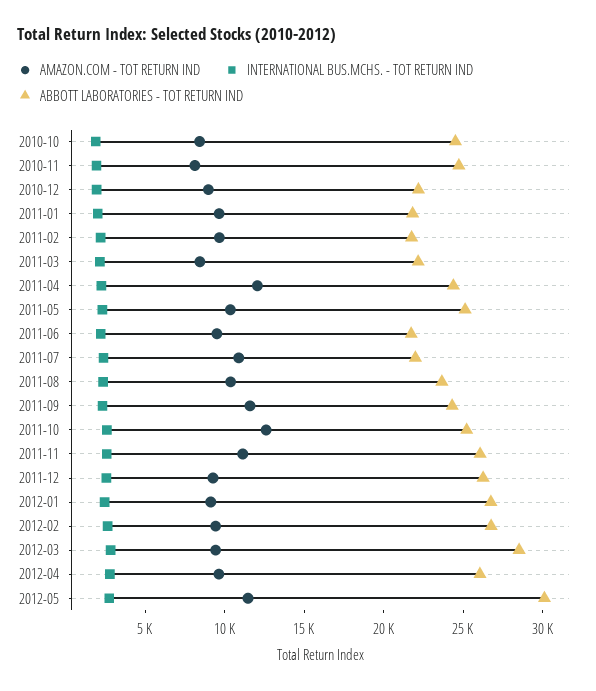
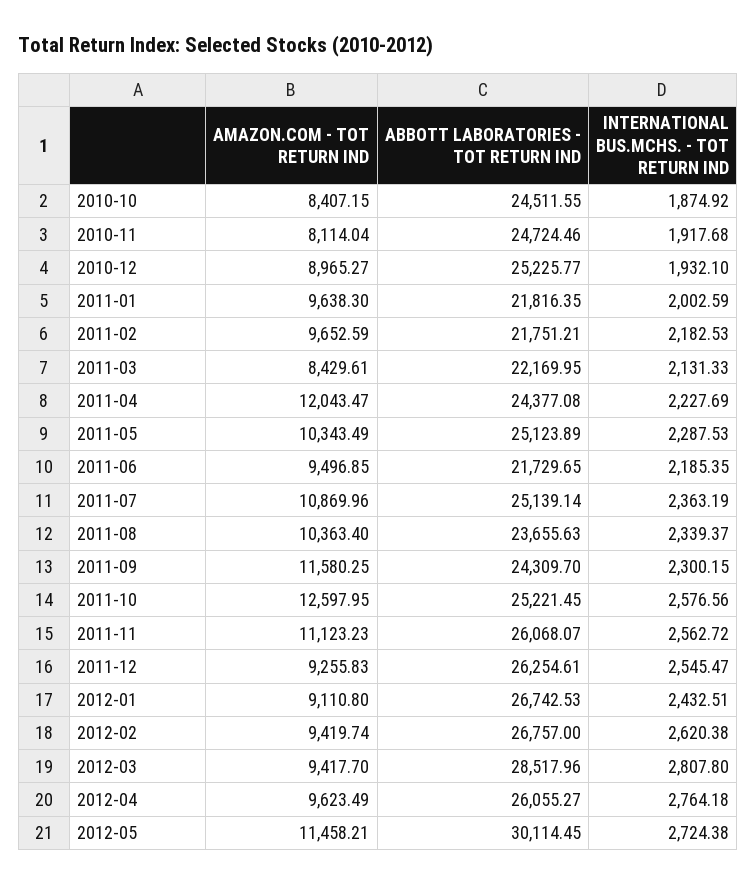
  {
    "AMAZON.COM - TOT RETURN IND": {
      "2010-10": 8407.15,
      "2010-11": 8114.04,
      "2010-12": 8965.27,
      "2011-01": 9638.3,
      "2011-02": 9652.59,
      "2011-03": 8429.61,
      "2011-04": 12043.47,
      "2011-05": 10343.49,
      "2011-06": 9496.85,
      "2011-07": 10869.96,
      "2011-08": 10363.4,
      "2011-09": 11580.25,
      "2011-10": 12597.95,
      "2011-11": 11123.23,
      "2011-12": 9255.83,
      "2012-01": 9110.8,
      "2012-02": 9419.74,
      "2012-03": 9417.7,
      "2012-04": 9623.49,
      "2012-05": 11458.21
    },
    "INTERNATIONAL BUS.MCHS. - TOT RETURN IND": {
      "2010-10": 1874.92,
      "2010-11": 1917.68,
      "2010-12": 1932.1,
      "2011-01": 2002.59,
      "2011-02": 2182.53,
      "2011-03": 2131.33,
      "2011-04": 2227.69,
      "2011-05": 2287.53,
      "2011-06": 2185.35,
      "2011-07": 2363.19,
      "2011-08": 2339.37,
      "2011-09": 2300.15,
      "2011-10": 2576.56,
      "2011-11": 2562.72,
      "2011-12": 2545.47,
      "2012-01": 2432.51,
      "2012-02": 2620.38,
      "2012-03": 2807.8,
      "2012-04": 2764.18,
      "2012-05": 2724.38
    },
    "ABBOTT LABORATORIES - TOT RETURN IND": {
      "2010-10": 24511.55,
      "2010-11": 24724.46,
-     "2010-12": 22000,
+     "2010-12": 25225.77,
      "2011-01": 21816.35,
      "2011-02": 21751.21,
      "2011-03": 22169.95,
      "2011-04": 24377.08,
      "2011-05": 25123.89,
      "2011-06": 21729.65,
-     "2011-07": 22000,
+     "2011-07": 25139.14,
      "2011-08": 23655.63,
      "2011-09": 24309.7,
      "2011-10": 25221.45,
      "2011-11": 26068.07,
      "2011-12": 26254.61,
      "2012-01": 26742.53,
      "2012-02": 26757,
      "2012-03": 28517.96,
      "2012-04": 26055.27,
      "2012-05": 30114.45
    }
  }

